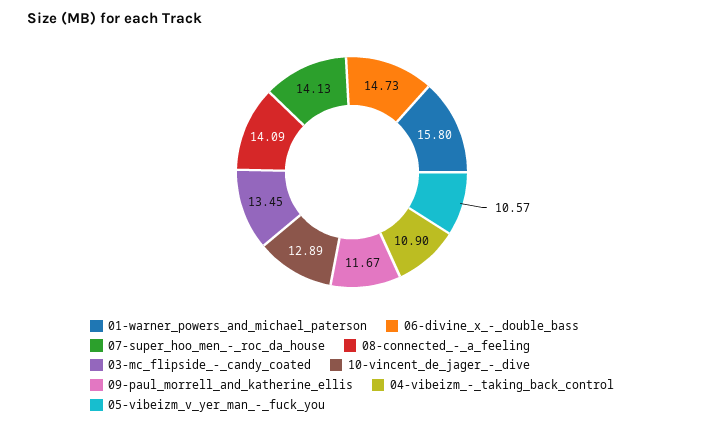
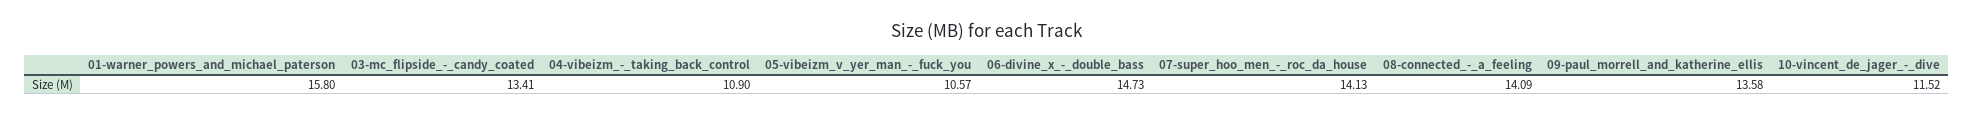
  {
    "01-warner_powers_and_michael_paterson": 15.8,
    "06-divine_x_-_double_bass": 14.73,
    "07-super_hoo_men_-_roc_da_house": 14.13,
    "08-connected_-_a_feeling": 14.09,
-   "03-mc_flipside_-_candy_coated": 13.45,
+   "03-mc_flipside_-_candy_coated": 13.41,
-   "10-vincent_de_jager_-_dive": 12.89,
+   "10-vincent_de_jager_-_dive": 11.52,
-   "09-paul_morrell_and_katherine_ellis": 11.67,
+   "09-paul_morrell_and_katherine_ellis": 13.58,
    "04-vibeizm_-_taking_back_control": 10.9,
    "05-vibeizm_v_yer_man_-_fuck_you": 10.57
  }

